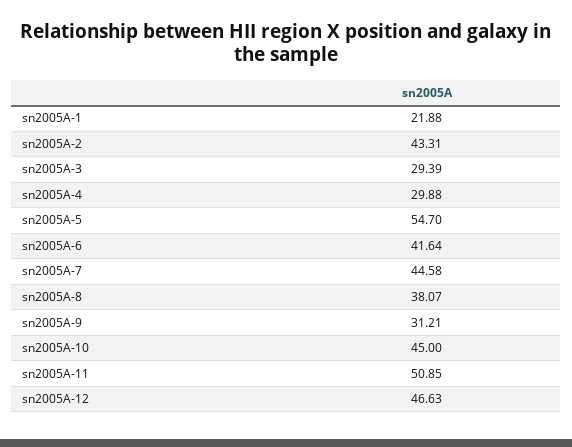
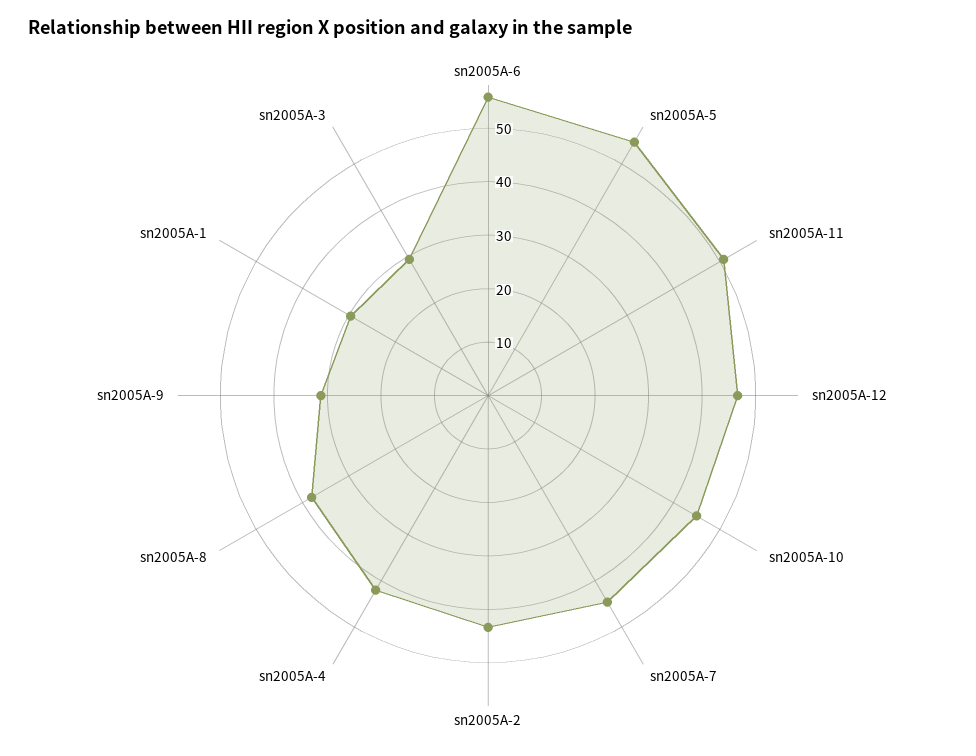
  {
-   "sn2005A-1": 21.88,
+   "sn2005A-1": 30,
    "sn2005A-2": 43.31,
    "sn2005A-3": 29.39,
-   "sn2005A-4": 29.88,
+   "sn2005A-4": 42,
    "sn2005A-5": 54.7,
-   "sn2005A-6": 41.64,
+   "sn2005A-6": 56,
    "sn2005A-7": 44.58,
    "sn2005A-8": 38.07,
    "sn2005A-9": 31.21,
    "sn2005A-10": 45,
    "sn2005A-11": 50.85,
    "sn2005A-12": 46.63
  }

